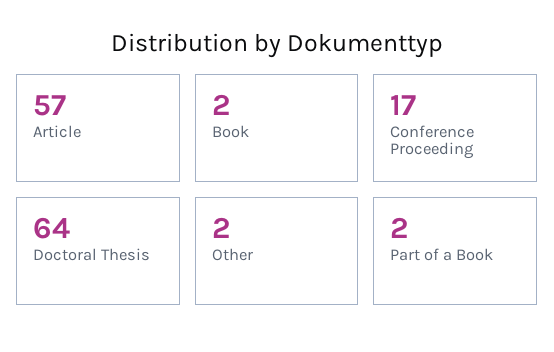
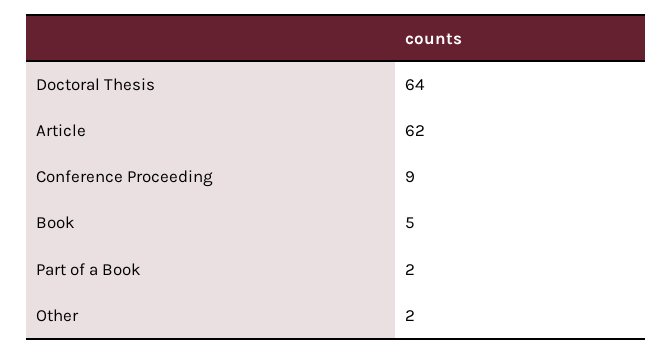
  {
-   "Article": 57,
+   "Article": 62,
-   "Book": 2,
+   "Book": 5,
-   "Conference Proceeding": 17,
+   "Conference Proceeding": 9,
    "Doctoral Thesis": 64,
    "Other": 2,
    "Part of a Book": 2
  }

